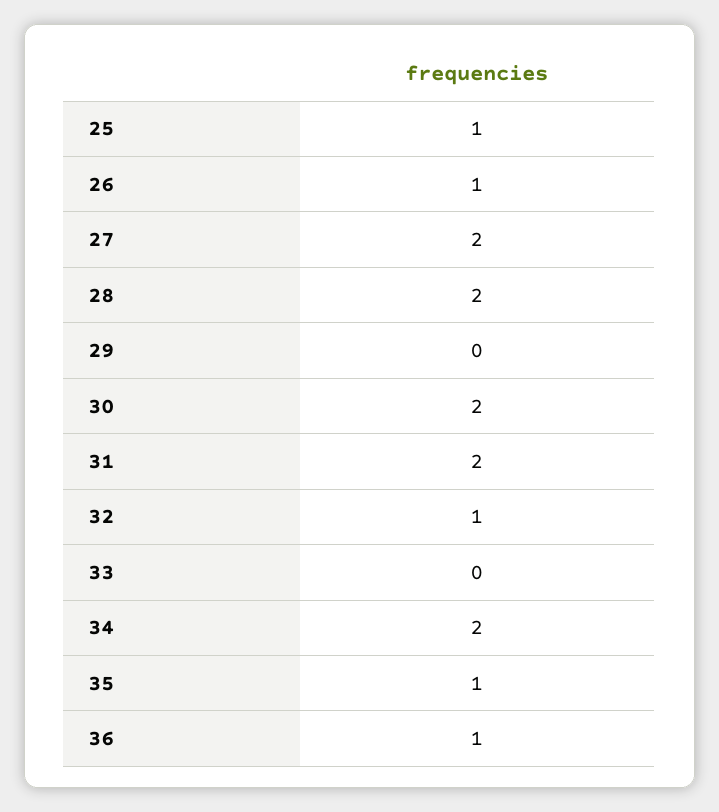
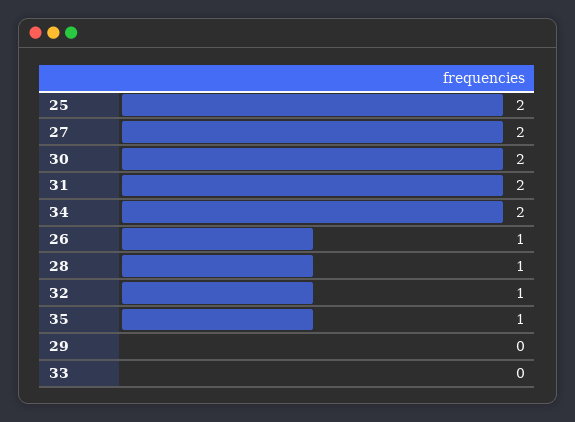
  {
-   "25": 1,
+   "25": 2,
    "26": 1,
    "27": 2,
-   "28": 2,
+   "28": 1,
    "29": 0,
    "30": 2,
    "31": 2,
    "32": 1,
    "33": 0,
    "34": 2,
-   "35": 1,
+   "35": 1
-   "36": 1
  }

